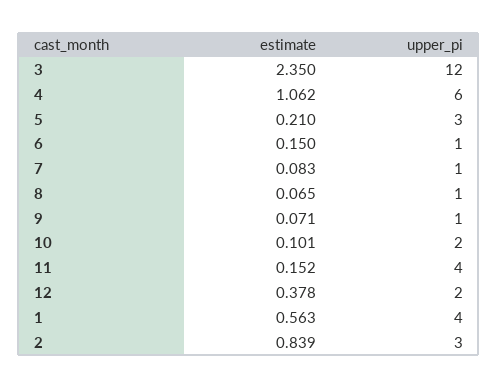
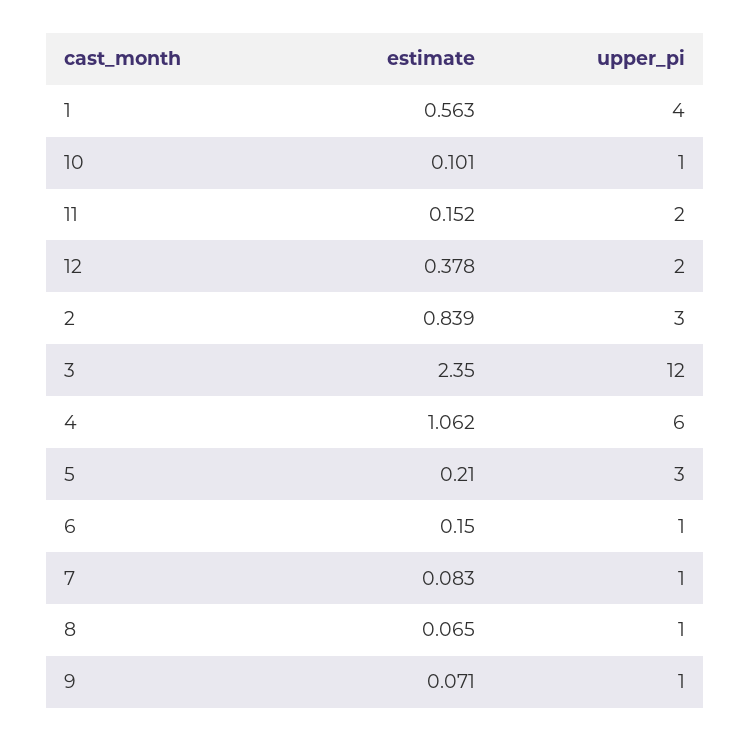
  {
    "estimate": {
      "3": 2.35,
      "4": 1.062,
      "5": 0.21,
      "6": 0.15,
      "7": 0.083,
      "8": 0.065,
      "9": 0.071,
      "10": 0.101,
      "11": 0.152,
      "12": 0.378,
      "1": 0.563,
      "2": 0.839
    },
    "upper_pi": {
      "3": 12,
      "4": 6,
      "5": 3,
      "6": 1,
      "7": 1,
      "8": 1,
      "9": 1,
-     "10": 2,
+     "10": 1,
-     "11": 4,
+     "11": 2,
      "12": 2,
      "1": 4,
      "2": 3
    }
  }

